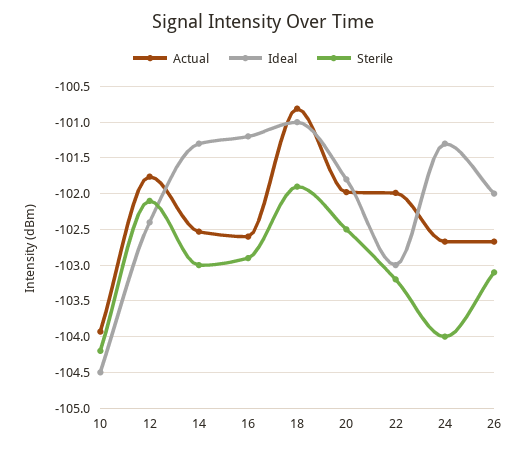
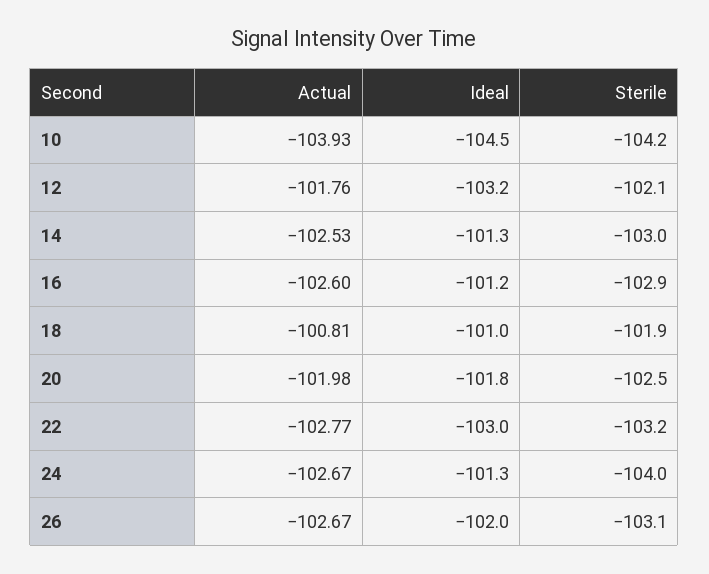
  {
    "Actual": {
      "10": -103.93,
      "12": -101.76,
      "14": -102.53,
      "16": -102.6,
      "18": -100.81,
      "20": -101.98,
-     "22": -102,
+     "22": -102.77,
      "24": -102.67,
      "26": -102.67
    },
    "Ideal": {
      "10": -104.5,
-     "12": -102.4,
+     "12": -103.2,
      "14": -101.3,
      "16": -101.2,
      "18": -101,
      "20": -101.8,
      "22": -103,
      "24": -101.3,
      "26": -102
    },
    "Sterile": {
      "10": -104.2,
      "12": -102.1,
      "14": -103,
      "16": -102.9,
      "18": -101.9,
      "20": -102.5,
      "22": -103.2,
      "24": -104,
      "26": -103.1
    }
  }

